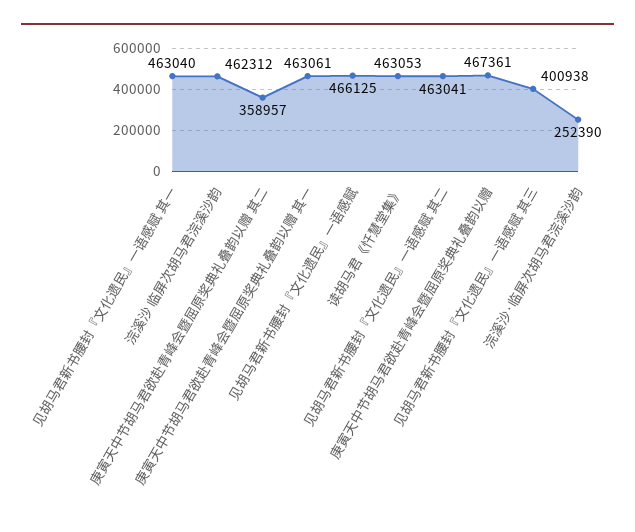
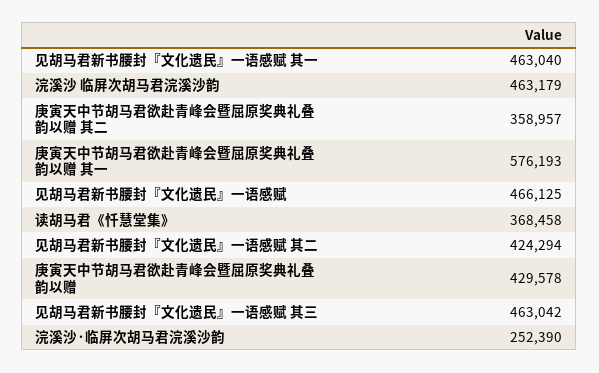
  {
    "见胡马君新书腰封『文化遗民』一语感赋 其一": 463040,
-   "浣溪沙 临屏次胡马君浣溪沙韵": 462312,
+   "浣溪沙 临屏次胡马君浣溪沙韵": 463179,
    "庚寅天中节胡马君欲赴青峰会暨屈原奖典礼叠韵以赠 其二": 358957,
-   "庚寅天中节胡马君欲赴青峰会暨屈原奖典礼叠韵以赠 其一": 463061,
+   "庚寅天中节胡马君欲赴青峰会暨屈原奖典礼叠韵以赠 其一": 576193,
    "见胡马君新书腰封『文化遗民』一语感赋": 466125,
-   "读胡马君《忏慧堂集》": 463053,
+   "读胡马君《忏慧堂集》": 368458,
-   "见胡马君新书腰封『文化遗民』一语感赋 其二": 463041,
+   "见胡马君新书腰封『文化遗民』一语感赋 其二": 424294,
-   "庚寅天中节胡马君欲赴青峰会暨屈原奖典礼叠韵以赠": 467361,
+   "庚寅天中节胡马君欲赴青峰会暨屈原奖典礼叠韵以赠": 429578,
-   "见胡马君新书腰封『文化遗民』一语感赋 其三": 400938,
+   "见胡马君新书腰封『文化遗民』一语感赋 其三": 463042,
    "浣溪沙·临屏次胡马君浣溪沙韵": 252390
  }

